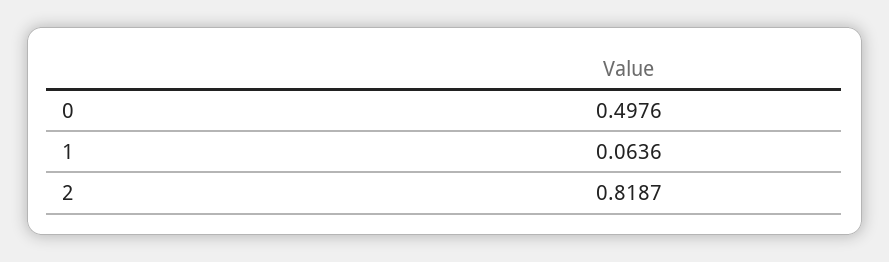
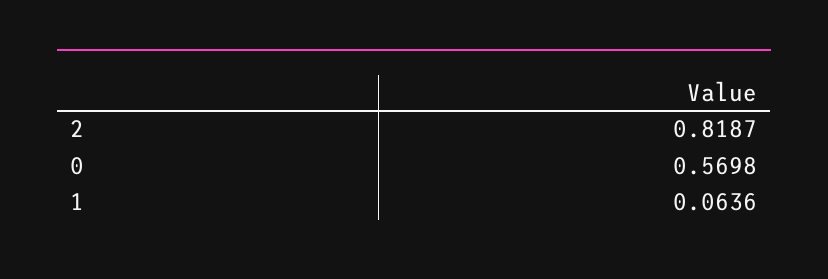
  {
-   "0": 0.4976,
+   "0": 0.5698,
    "1": 0.0636,
    "2": 0.8187
  }

